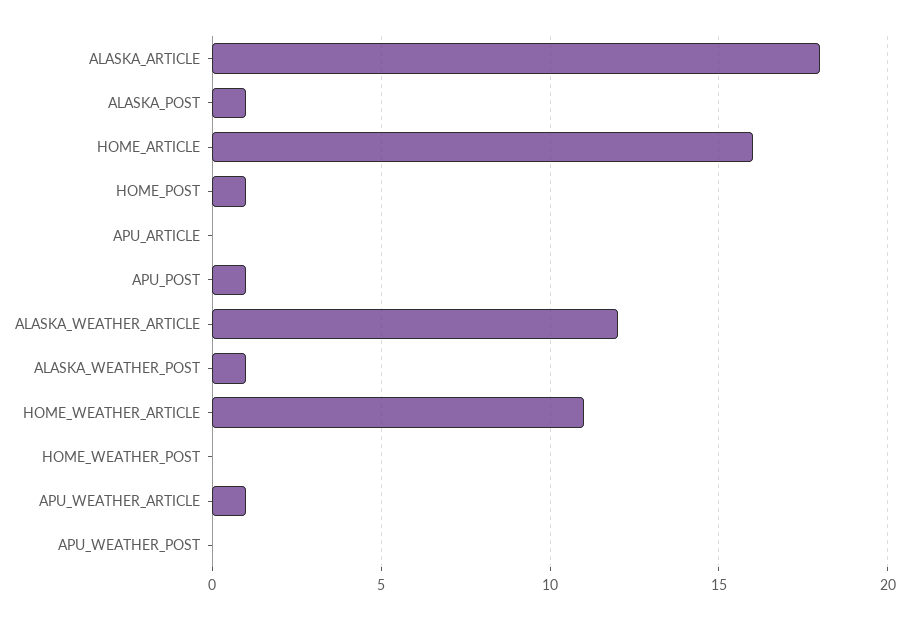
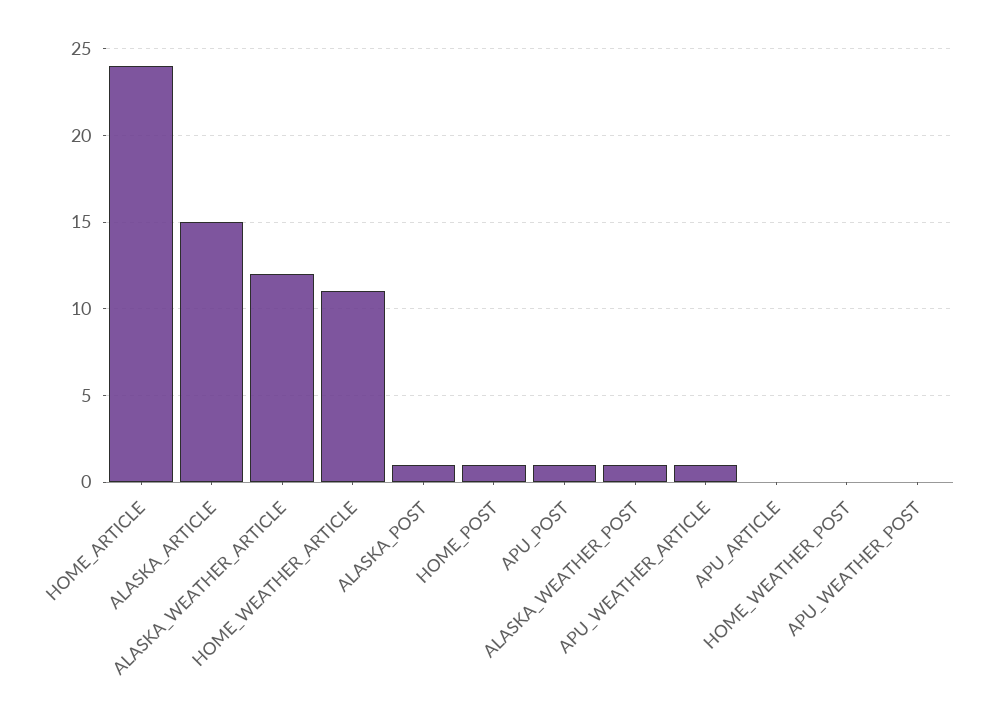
  {
-   "ALASKA_ARTICLE": 18,
+   "ALASKA_ARTICLE": 15,
    "ALASKA_POST": 1,
-   "HOME_ARTICLE": 16,
+   "HOME_ARTICLE": 24,
    "HOME_POST": 1,
    "APU_ARTICLE": 0,
    "APU_POST": 1,
    "ALASKA_WEATHER_ARTICLE": 12,
    "ALASKA_WEATHER_POST": 1,
    "HOME_WEATHER_ARTICLE": 11,
    "HOME_WEATHER_POST": 0,
    "APU_WEATHER_ARTICLE": 1,
    "APU_WEATHER_POST": 0
  }

